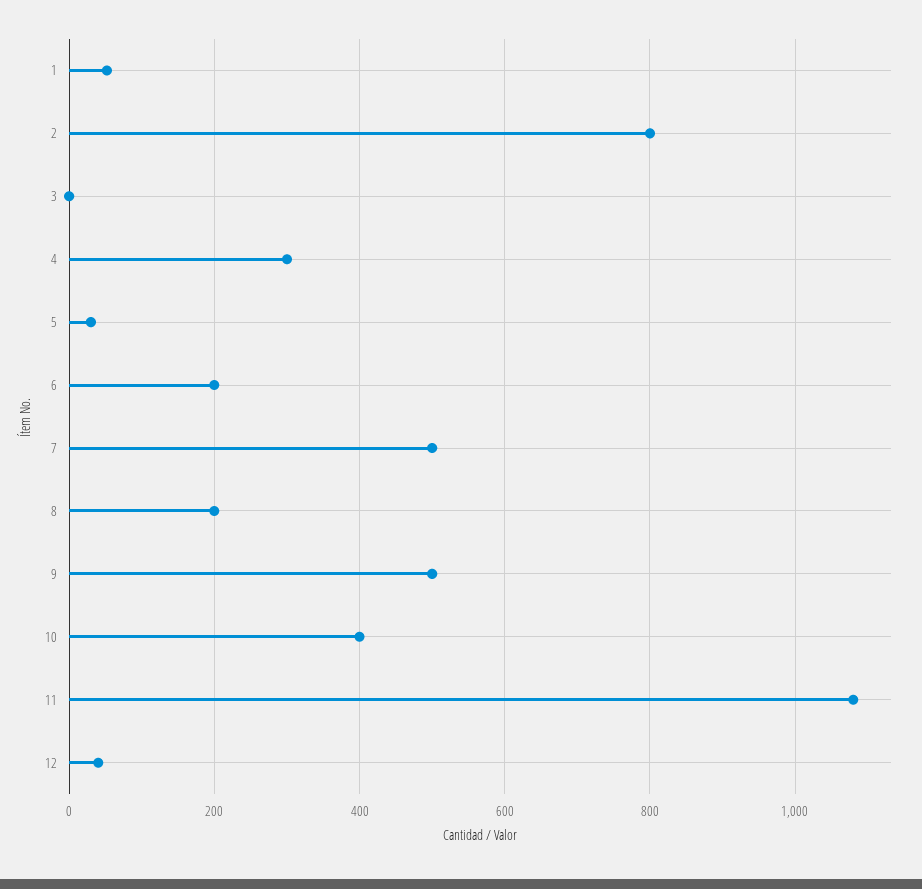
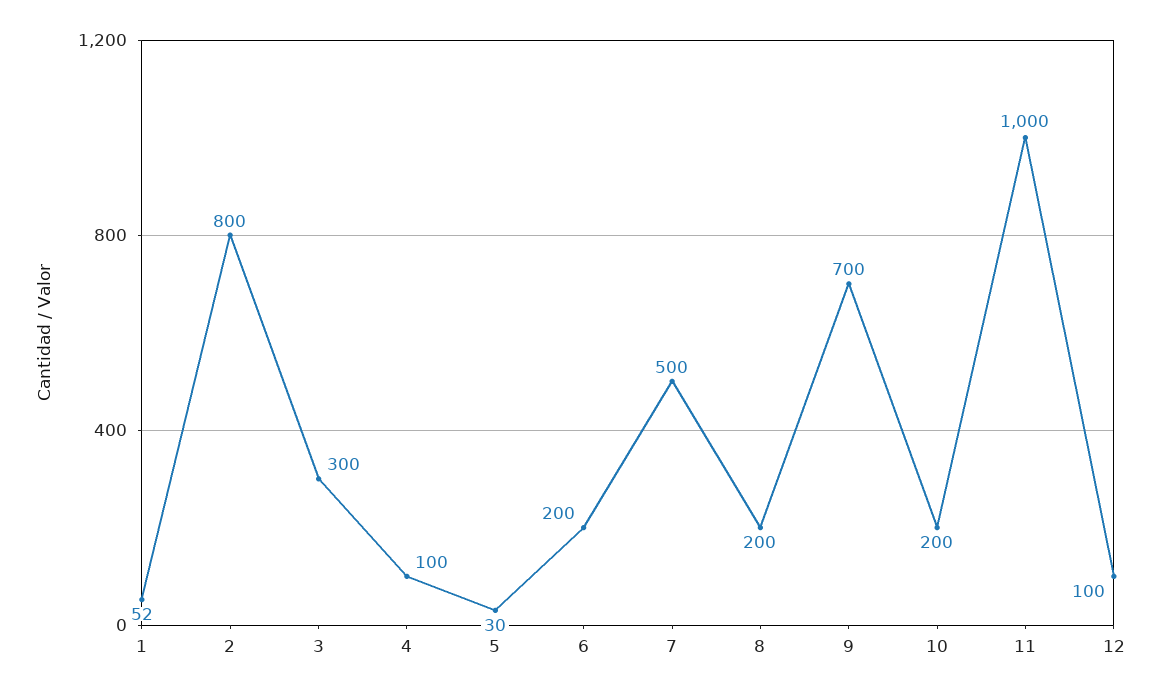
  {
    "1": 52,
    "2": 800,
-   "3": 0,
+   "3": 300,
-   "4": 300,
+   "4": 100,
    "5": 30,
    "6": 200,
    "7": 500,
    "8": 200,
-   "9": 500,
+   "9": 700,
-   "10": 400,
+   "10": 200,
-   "11": 1080,
+   "11": 1000,
-   "12": 40
+   "12": 100
  }

